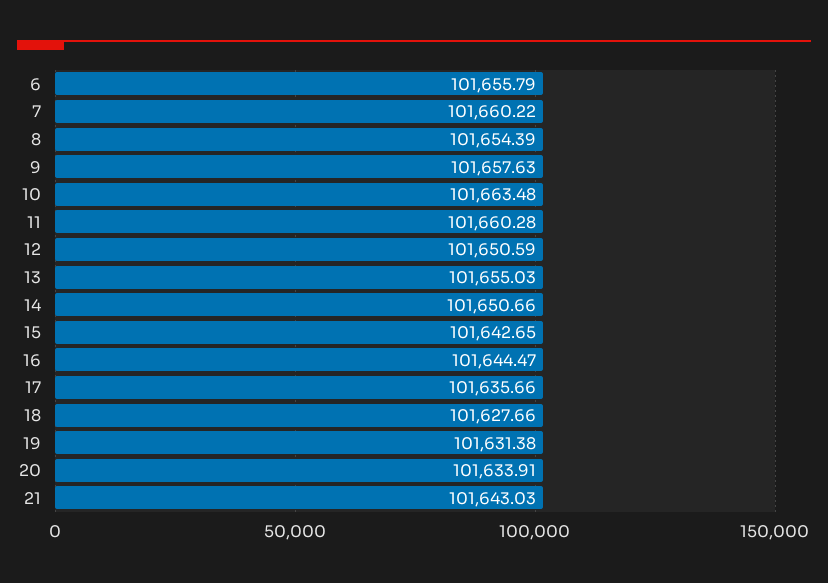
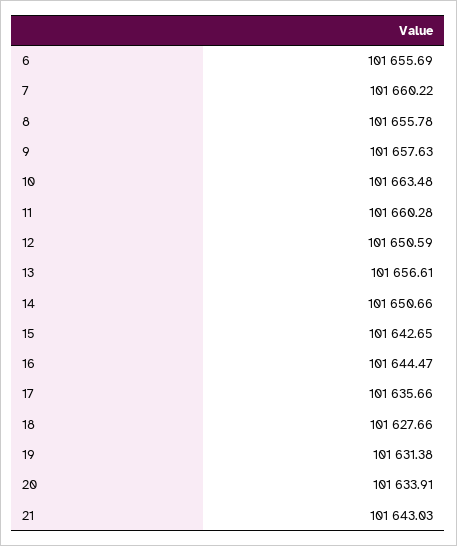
  {
-   "6": 101655.79,
+   "6": 101655.69,
    "7": 101660.22,
-   "8": 101654.39,
+   "8": 101655.78,
    "9": 101657.63,
    "10": 101663.48,
    "11": 101660.28,
    "12": 101650.59,
-   "13": 101655.03,
+   "13": 101656.61,
    "14": 101650.66,
    "15": 101642.65,
    "16": 101644.47,
    "17": 101635.66,
    "18": 101627.66,
    "19": 101631.38,
    "20": 101633.91,
    "21": 101643.03
  }

